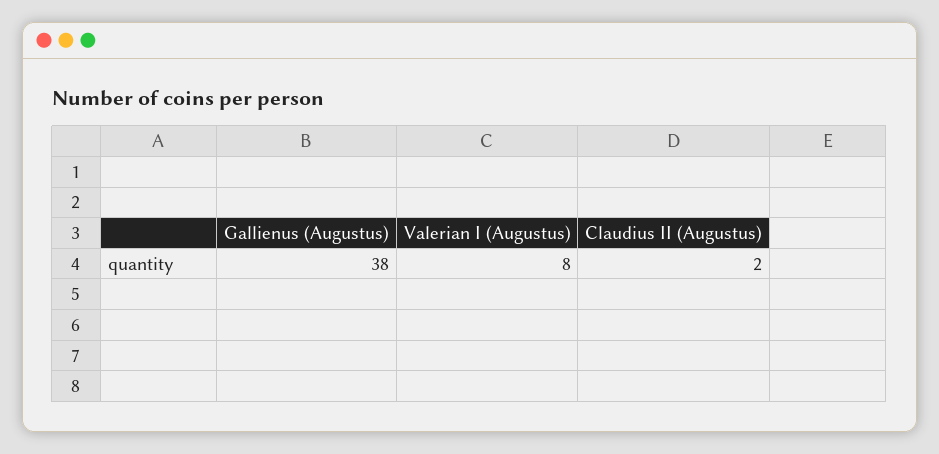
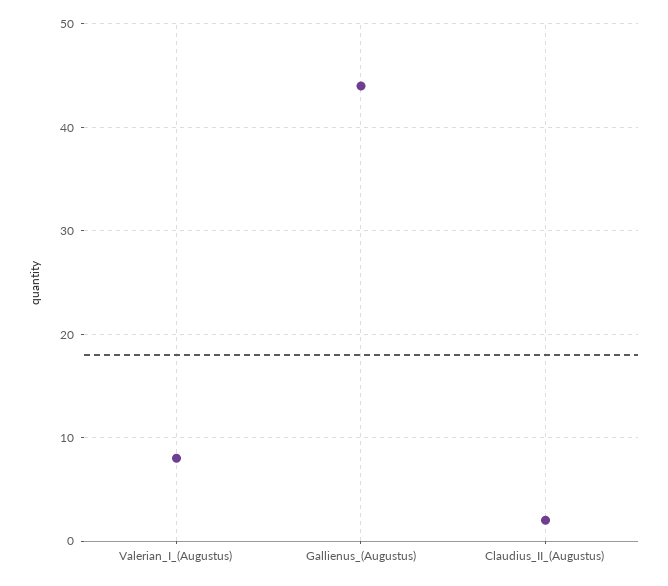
  {
-   "Gallienus (Augustus)": 38,
+   "Gallienus (Augustus)": 44,
    "Valerian I (Augustus)": 8,
    "Claudius II (Augustus)": 2
  }

